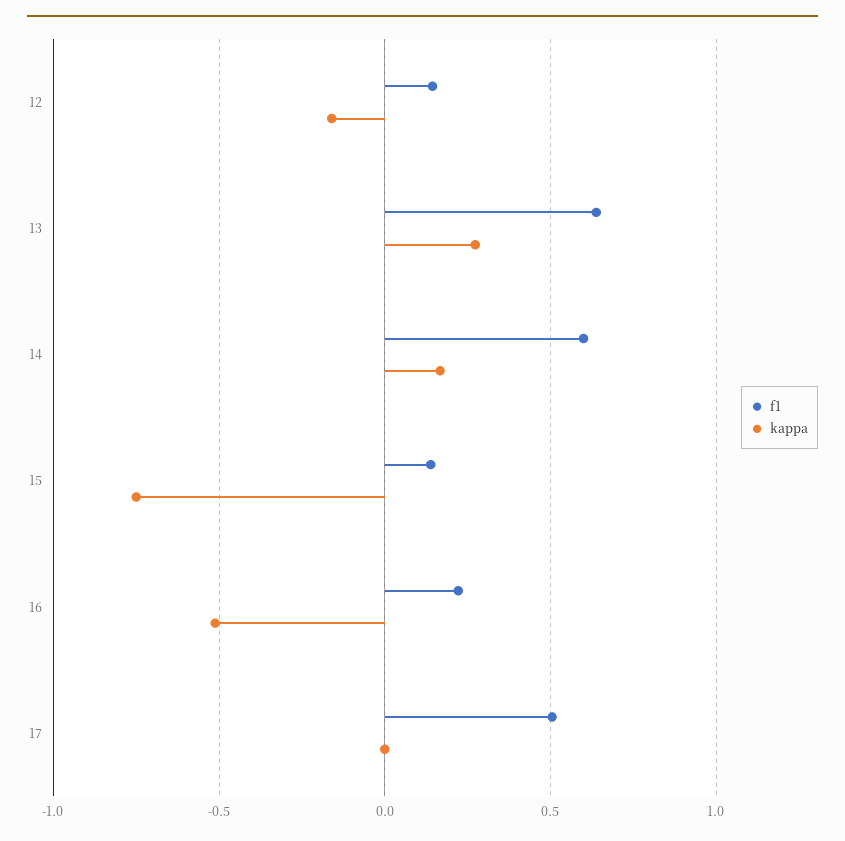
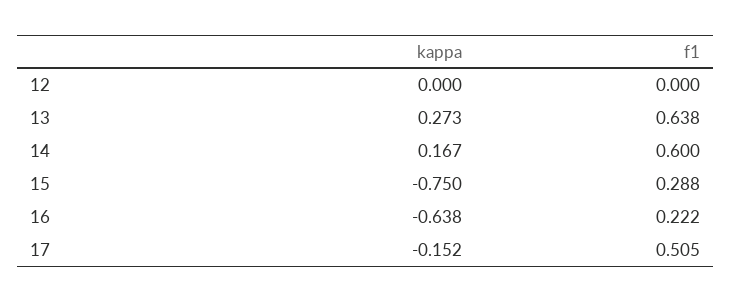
  {
    "f1": {
-     "12": 0.15,
+     "12": 0,
      "13": 0.638,
      "14": 0.6,
-     "15": 0.15,
+     "15": 0.288,
      "16": 0.222,
      "17": 0.505
    },
    "kappa": {
-     "12": -0.15,
+     "12": 0,
      "13": 0.273,
      "14": 0.167,
      "15": -0.75,
-     "16": -0.5,
+     "16": -0.638,
-     "17": 0
+     "17": -0.152
    }
  }

